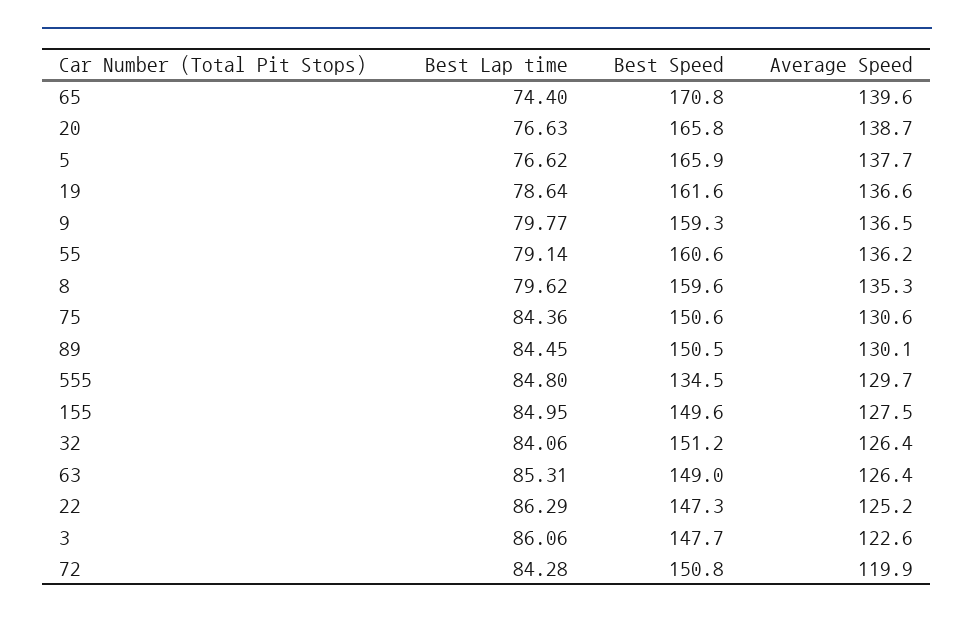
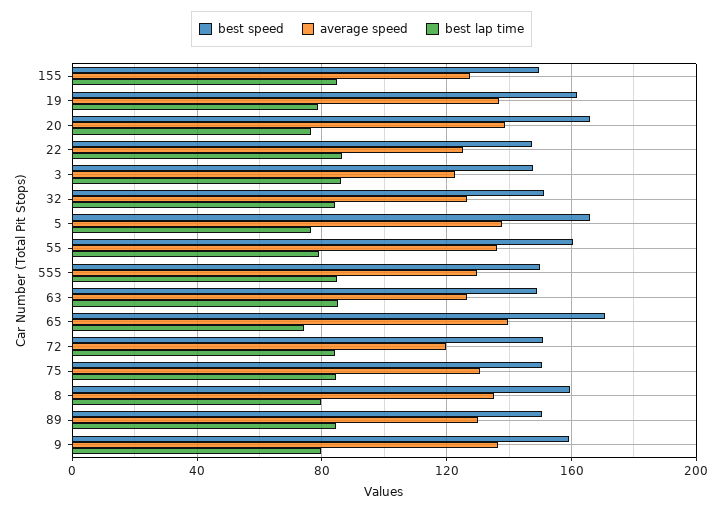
  {
    "Best Lap time": {
      "65": 74.4,
      "20": 76.63,
      "5": 76.62,
      "19": 78.64,
      "9": 79.77,
      "55": 79.14,
      "8": 79.62,
      "75": 84.36,
      "89": 84.45,
      "555": 84.8,
      "155": 84.95,
      "32": 84.06,
      "63": 85.31,
      "22": 86.29,
      "3": 86.06,
      "72": 84.28
    },
    "Best Speed": {
      "65": 170.8,
      "20": 165.8,
      "5": 165.9,
      "19": 161.6,
      "9": 159.3,
      "55": 160.6,
      "8": 159.6,
      "75": 150.6,
      "89": 150.5,
-     "555": 134.5,
+     "555": 150,
      "155": 149.6,
      "32": 151.2,
      "63": 149,
      "22": 147.3,
      "3": 147.7,
      "72": 150.8
    },
    "Average Speed": {
      "65": 139.6,
      "20": 138.7,
      "5": 137.7,
      "19": 136.6,
      "9": 136.5,
      "55": 136.2,
      "8": 135.3,
      "75": 130.6,
      "89": 130.1,
      "555": 129.7,
      "155": 127.5,
      "32": 126.4,
      "63": 126.4,
      "22": 125.2,
      "3": 122.6,
      "72": 119.9
    }
  }

